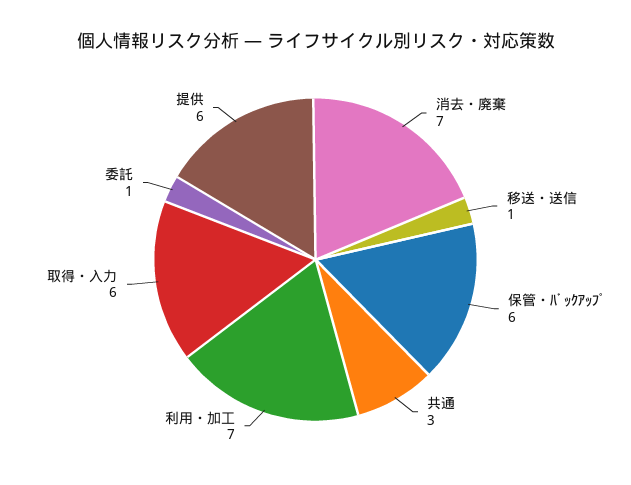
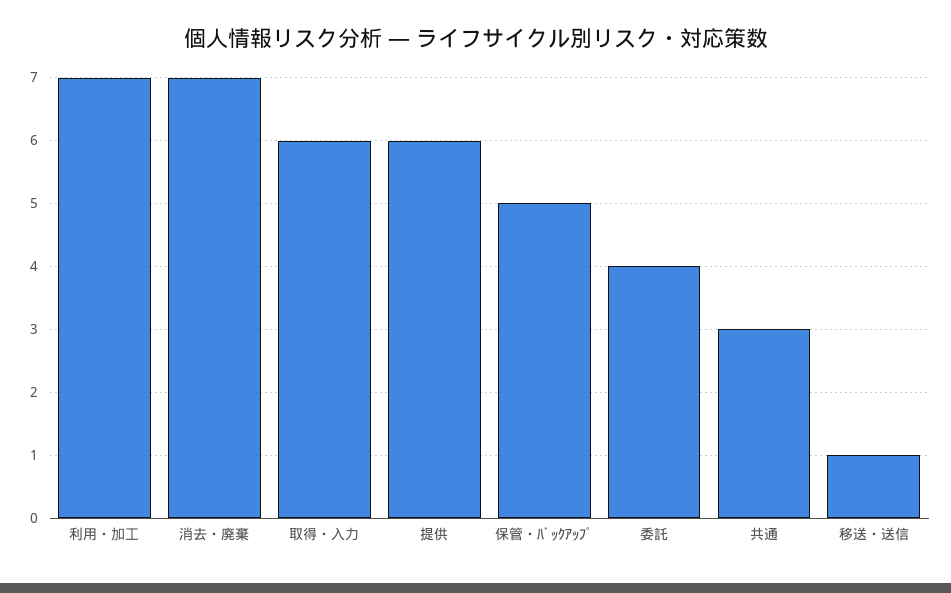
  {
    "消去・廃棄": 7,
    "移送・送信": 1,
-   "保管・ﾊﾞｯｸｱｯﾌﾟ": 6,
+   "保管・ﾊﾞｯｸｱｯﾌﾟ": 5,
    "共通": 3,
    "利用・加工": 7,
    "取得・入力": 6,
-   "委託": 1,
+   "委託": 4,
    "提供": 6
  }

